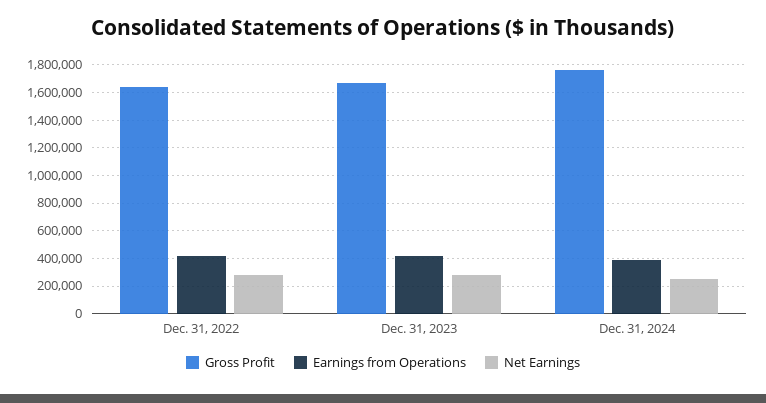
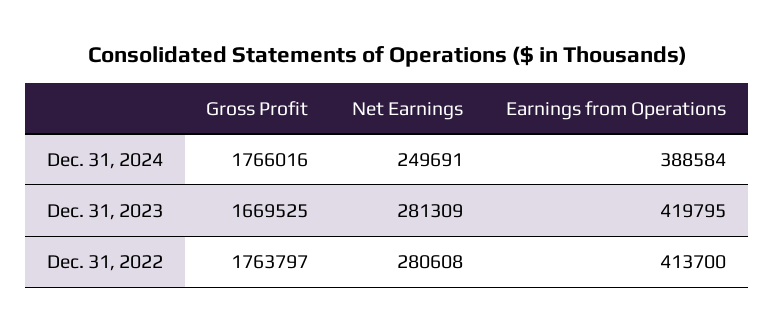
  {
    "Gross Profit": {
-     "Dec. 31, 2022": 1650000,
+     "Dec. 31, 2022": 1763797,
      "Dec. 31, 2023": 1669525,
      "Dec. 31, 2024": 1766016
    },
    "Earnings from Operations": {
      "Dec. 31, 2022": 413700,
      "Dec. 31, 2023": 419795,
      "Dec. 31, 2024": 388584
    },
    "Net Earnings": {
      "Dec. 31, 2022": 280608,
      "Dec. 31, 2023": 281309,
      "Dec. 31, 2024": 249691
    }
  }

